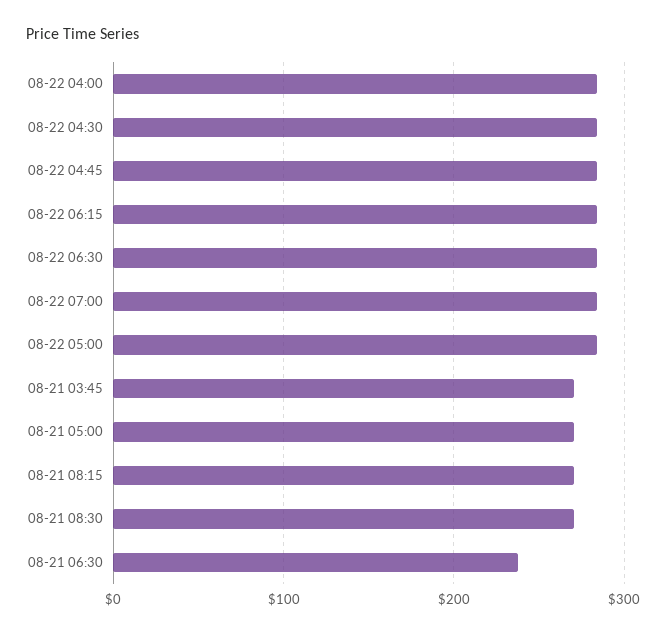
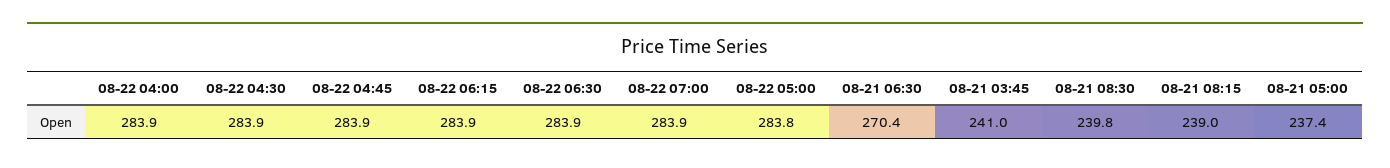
  {
    "08-22 04:00": 283.9,
    "08-22 04:30": 283.9,
    "08-22 04:45": 283.9,
    "08-22 06:15": 283.9,
    "08-22 06:30": 283.9,
    "08-22 07:00": 283.9,
    "08-22 05:00": 283.8,
-   "08-21 03:45": 270,
+   "08-21 03:45": 241,
-   "08-21 05:00": 270,
+   "08-21 05:00": 237.4,
-   "08-21 08:15": 270,
+   "08-21 08:15": 239,
-   "08-21 08:30": 270,
+   "08-21 08:30": 239.8,
-   "08-21 06:30": 240
+   "08-21 06:30": 270.4
  }

